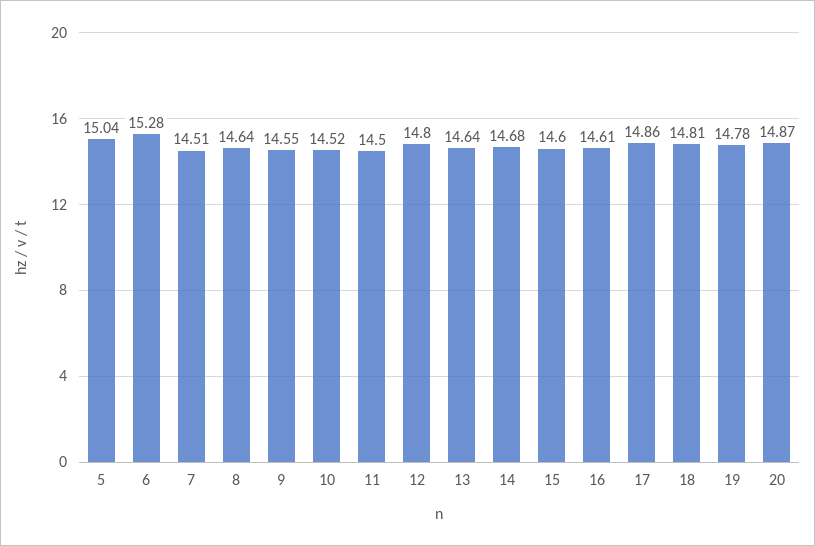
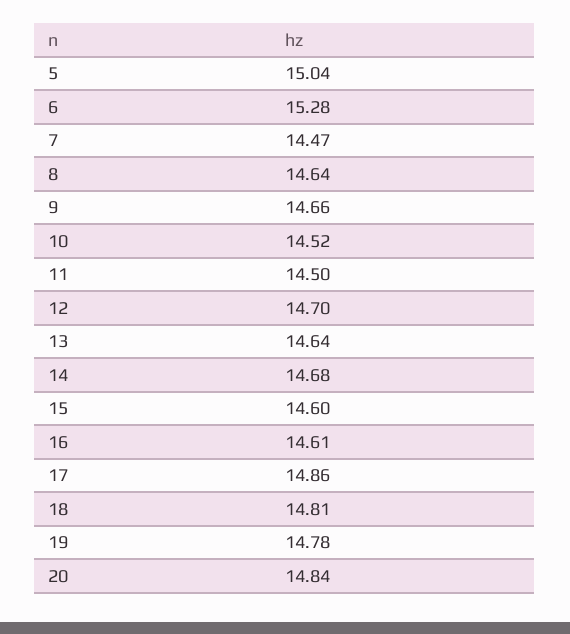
  {
    "5": 15.04,
    "6": 15.28,
-   "7": 14.51,
+   "7": 14.47,
    "8": 14.64,
-   "9": 14.55,
+   "9": 14.66,
    "10": 14.52,
    "11": 14.5,
-   "12": 14.8,
+   "12": 14.7,
    "13": 14.64,
    "14": 14.68,
    "15": 14.6,
    "16": 14.61,
    "17": 14.86,
    "18": 14.81,
    "19": 14.78,
-   "20": 14.87
+   "20": 14.84
  }

